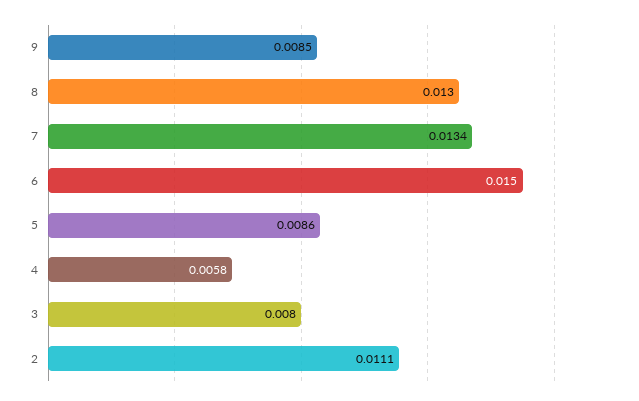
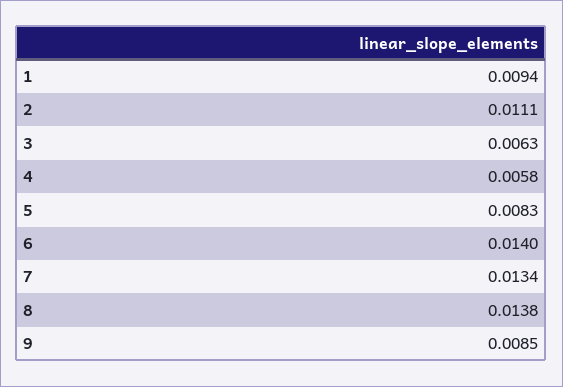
  {
    "9": 0.0085,
-   "8": 0.013,
+   "8": 0.0138,
    "7": 0.0134,
-   "6": 0.015,
+   "6": 0.014,
-   "5": 0.0086,
+   "5": 0.0083,
    "4": 0.0058,
-   "3": 0.008,
+   "3": 0.0063,
-   "2": 0.0111
+   "2": 0.0111,
+   "1": 0.0094
  }

